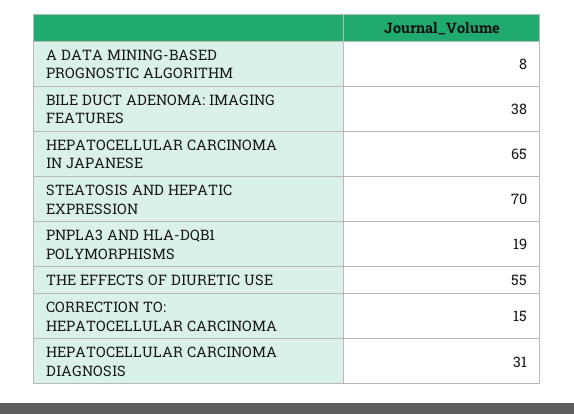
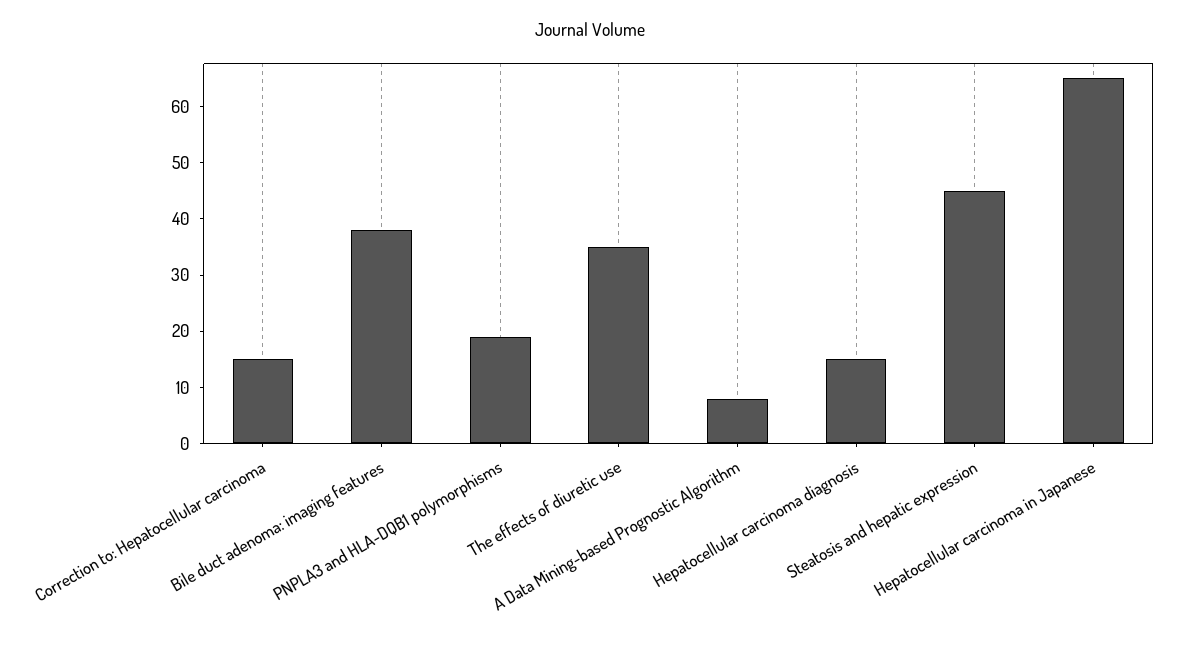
  {
    "A DATA MINING-BASED PROGNOSTIC ALGORITHM": 8,
    "BILE DUCT ADENOMA: IMAGING FEATURES": 38,
    "HEPATOCELLULAR CARCINOMA IN JAPANESE": 65,
-   "STEATOSIS AND HEPATIC EXPRESSION": 70,
+   "STEATOSIS AND HEPATIC EXPRESSION": 45,
    "PNPLA3 AND HLA-DQB1 POLYMORPHISMS": 19,
-   "THE EFFECTS OF DIURETIC USE": 55,
+   "THE EFFECTS OF DIURETIC USE": 35,
    "CORRECTION TO: HEPATOCELLULAR CARCINOMA": 15,
-   "HEPATOCELLULAR CARCINOMA DIAGNOSIS": 31
+   "HEPATOCELLULAR CARCINOMA DIAGNOSIS": 15
  }

